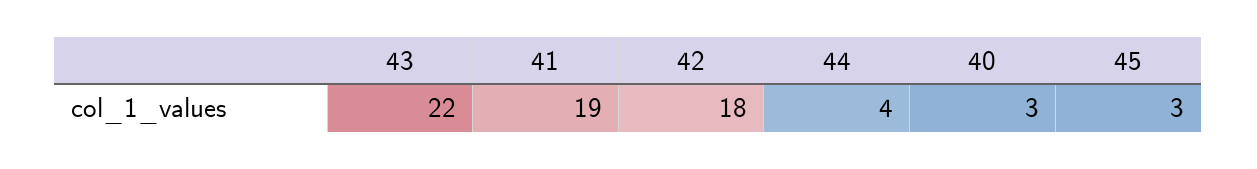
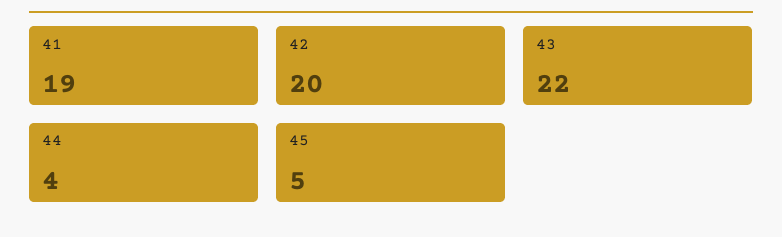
  {
    "43": 22,
    "41": 19,
-   "42": 18,
+   "42": 20,
    "44": 4,
-   "40": 3,
-   "45": 3
+   "45": 5
  }

